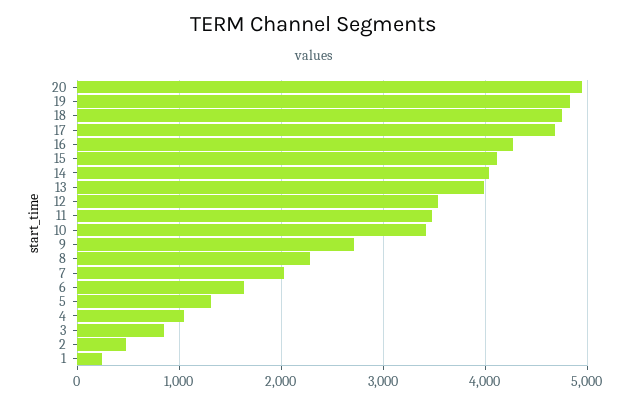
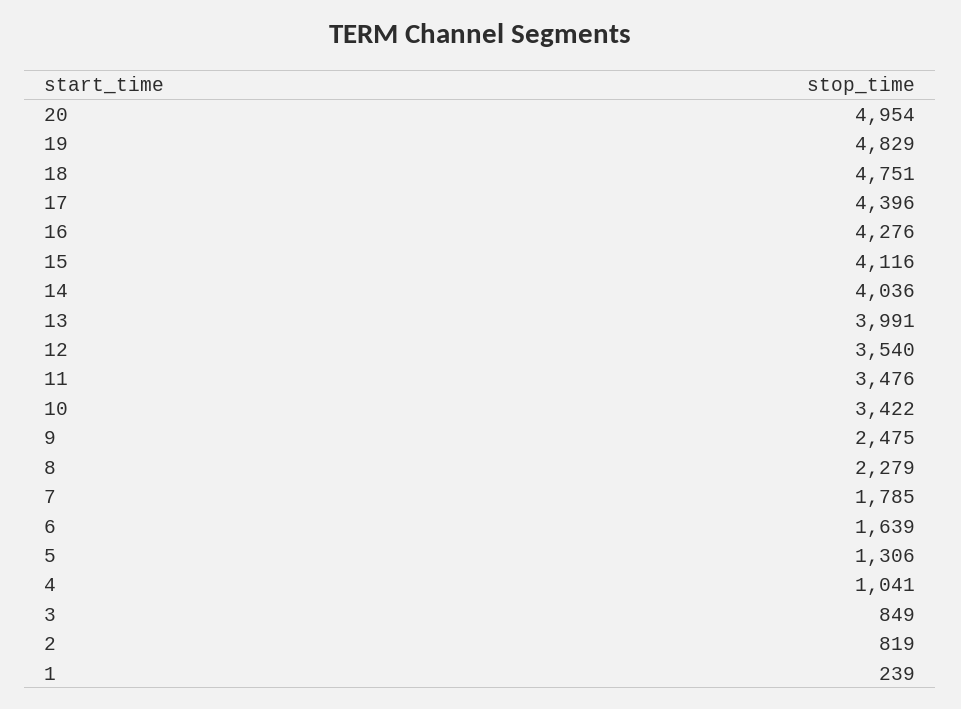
  {
    "20": 4954,
    "19": 4829,
    "18": 4751,
-   "17": 4700,
+   "17": 4396,
    "16": 4276,
    "15": 4116,
    "14": 4036,
    "13": 3991,
    "12": 3540,
    "11": 3476,
    "10": 3422,
-   "9": 2700,
+   "9": 2475,
    "8": 2279,
-   "7": 2000,
+   "7": 1785,
    "6": 1639,
    "5": 1306,
    "4": 1041,
    "3": 849,
-   "2": 500,
+   "2": 819,
    "1": 239
  }

